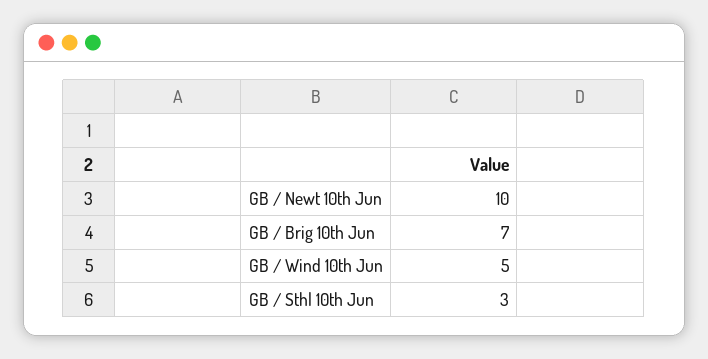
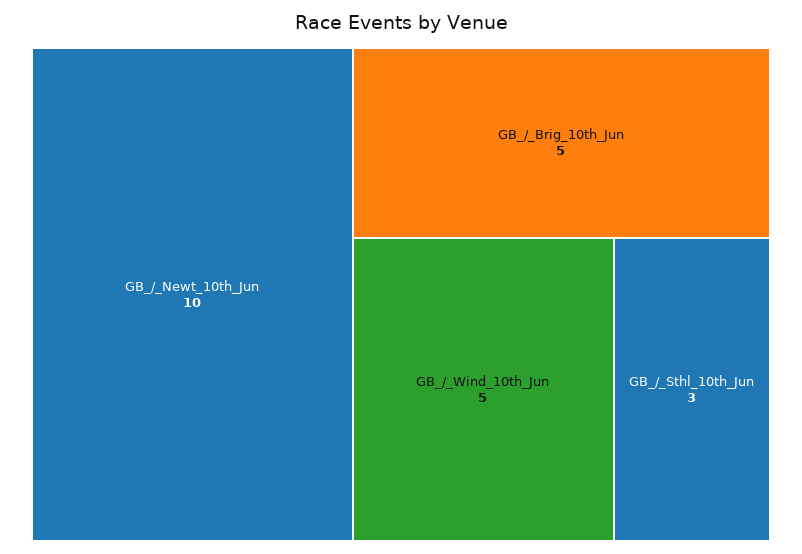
  {
    "GB / Newt 10th Jun": 10,
-   "GB / Brig 10th Jun": 7,
+   "GB / Brig 10th Jun": 5,
    "GB / Wind 10th Jun": 5,
    "GB / Sthl 10th Jun": 3
  }

